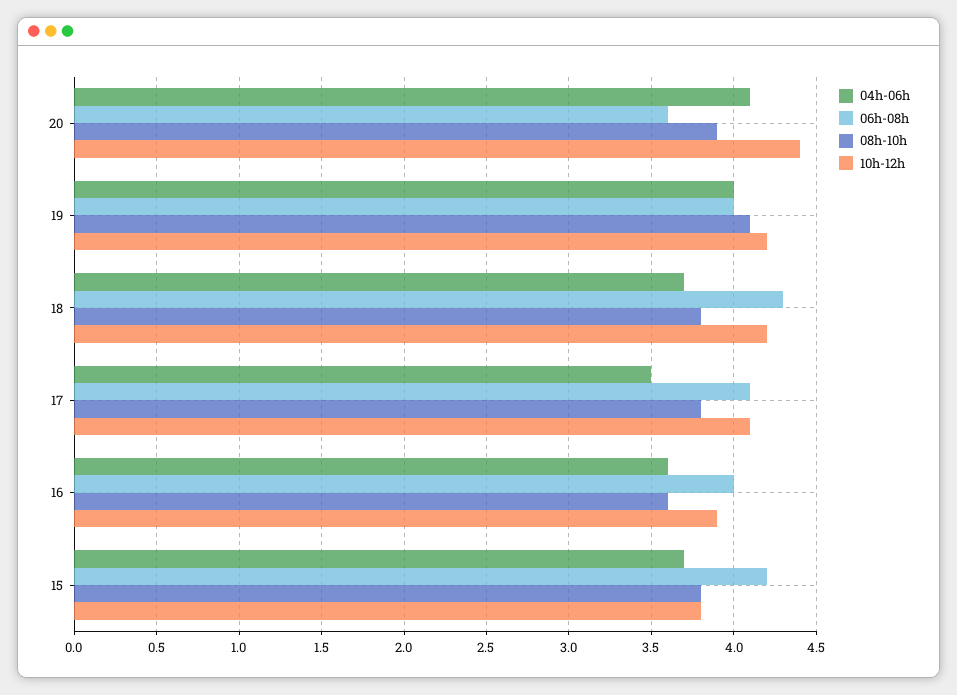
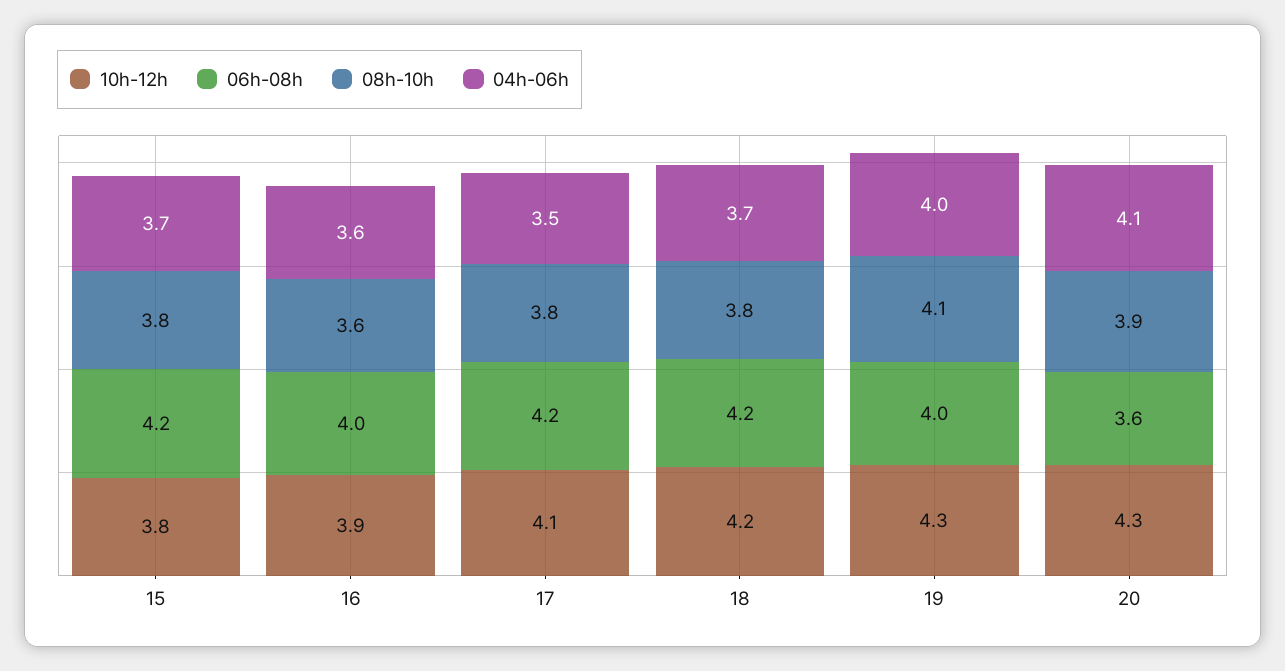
  {
    "04h-06h": {
      "20": 4.1,
      "19": 4,
      "18": 3.7,
      "17": 3.5,
      "16": 3.6,
      "15": 3.7
    },
    "06h-08h": {
      "20": 3.6,
      "19": 4,
-     "18": 4.3,
+     "18": 4.2,
-     "17": 4.1,
+     "17": 4.2,
      "16": 4,
      "15": 4.2
    },
    "08h-10h": {
      "20": 3.9,
      "19": 4.1,
      "18": 3.8,
      "17": 3.8,
      "16": 3.6,
      "15": 3.8
    },
    "10h-12h": {
-     "20": 4.4,
+     "20": 4.3,
-     "19": 4.2,
+     "19": 4.3,
      "18": 4.2,
      "17": 4.1,
      "16": 3.9,
      "15": 3.8
    }
  }

